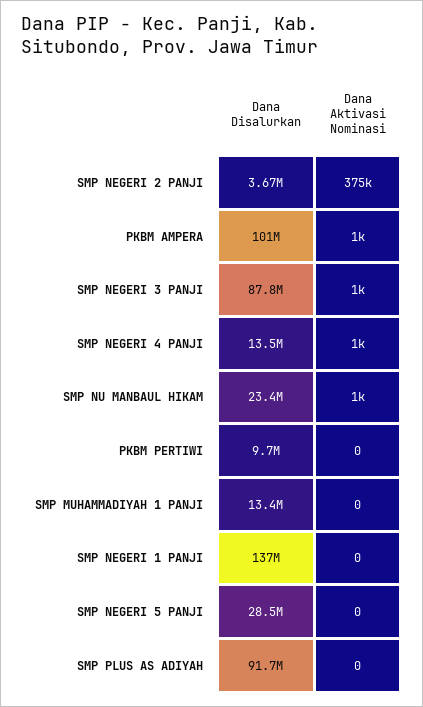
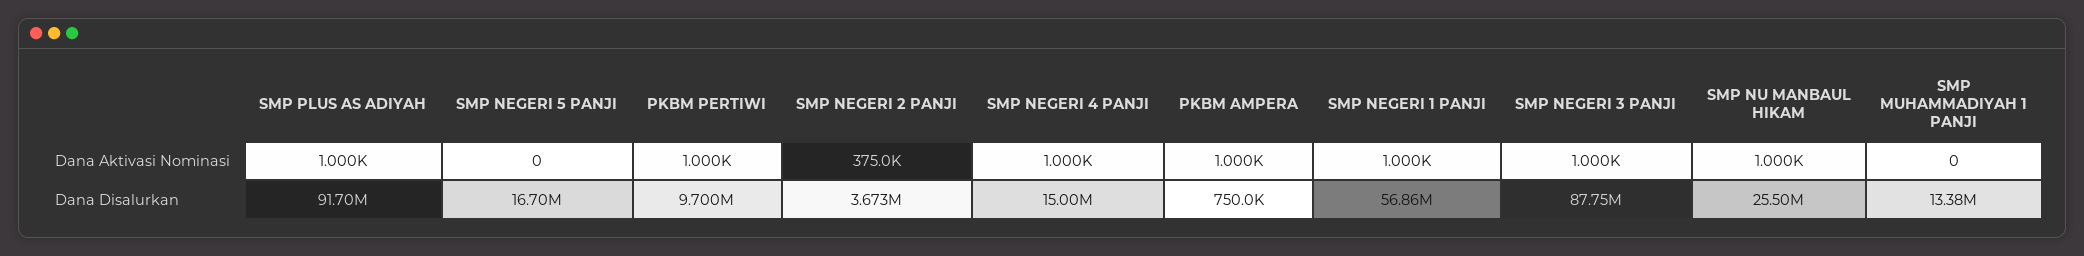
  {
    "Dana Disalurkan": {
      "SMP NEGERI 2 PANJI": 3673000,
-     "PKBM AMPERA": 101000000,
+     "PKBM AMPERA": 750000,
      "SMP NEGERI 3 PANJI": 87750000,
-     "SMP NEGERI 4 PANJI": 13500000,
+     "SMP NEGERI 4 PANJI": 15000000,
-     "SMP NU MANBAUL HIKAM": 23400000,
+     "SMP NU MANBAUL HIKAM": 25500000,
      "PKBM PERTIWI": 9700000,
      "SMP MUHAMMADIYAH 1 PANJI": 13380000,
-     "SMP NEGERI 1 PANJI": 137000000,
+     "SMP NEGERI 1 PANJI": 56860000,
-     "SMP NEGERI 5 PANJI": 28500000,
+     "SMP NEGERI 5 PANJI": 16700000,
      "SMP PLUS AS ADIYAH": 91700000
    },
    "Dana Aktivasi Nominasi": {
      "SMP NEGERI 2 PANJI": 375000,
      "PKBM AMPERA": 1000,
      "SMP NEGERI 3 PANJI": 1000,
      "SMP NEGERI 4 PANJI": 1000,
      "SMP NU MANBAUL HIKAM": 1000,
-     "PKBM PERTIWI": 0,
+     "PKBM PERTIWI": 1000,
      "SMP MUHAMMADIYAH 1 PANJI": 0,
-     "SMP NEGERI 1 PANJI": 0,
+     "SMP NEGERI 1 PANJI": 1000,
      "SMP NEGERI 5 PANJI": 0,
-     "SMP PLUS AS ADIYAH": 0
+     "SMP PLUS AS ADIYAH": 1000
    }
  }

